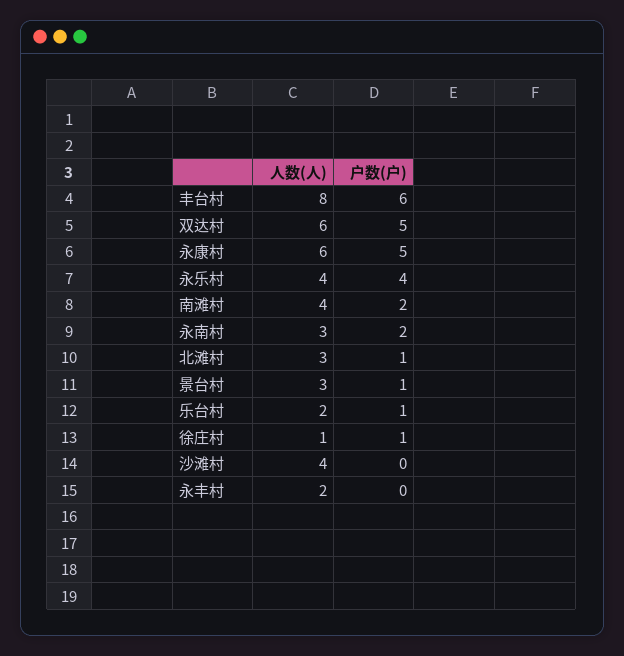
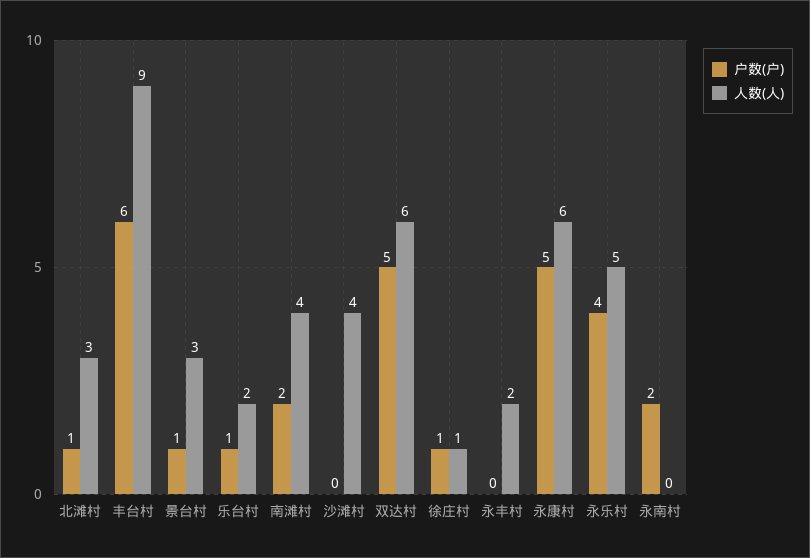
  {
    "人数(人)": {
-     "丰台村": 8,
+     "丰台村": 9,
      "双达村": 6,
      "永康村": 6,
-     "永乐村": 4,
+     "永乐村": 5,
      "南滩村": 4,
-     "永南村": 3,
+     "永南村": 0,
      "北滩村": 3,
      "景台村": 3,
      "乐台村": 2,
      "徐庄村": 1,
      "沙滩村": 4,
      "永丰村": 2
    },
    "户数(户)": {
      "丰台村": 6,
      "双达村": 5,
      "永康村": 5,
      "永乐村": 4,
      "南滩村": 2,
      "永南村": 2,
      "北滩村": 1,
      "景台村": 1,
      "乐台村": 1,
      "徐庄村": 1,
      "沙滩村": 0,
      "永丰村": 0
    }
  }

